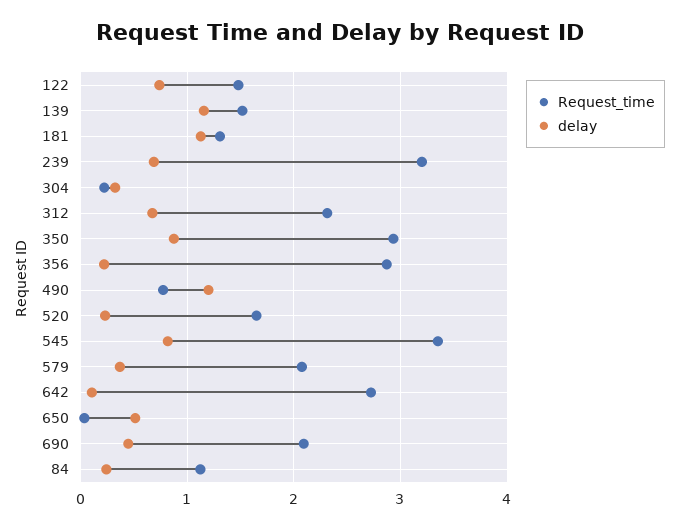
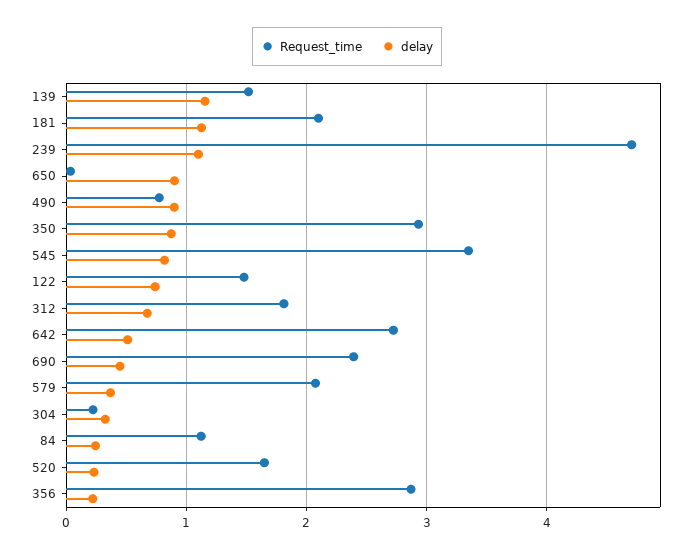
  {
    "Request_time": {
      "122": 1.5,
      "139": 1.5,
-     "181": 1.3,
+     "181": 2.1,
-     "239": 3.2,
+     "239": 4.7,
      "304": 0.2,
-     "312": 2.3,
+     "312": 1.8,
      "350": 2.9,
      "356": 2.9,
      "490": 0.8,
      "520": 1.7,
      "545": 3.4,
      "579": 2.1,
      "642": 2.7,
      "650": 0,
-     "690": 2.1,
+     "690": 2.4,
      "84": 1.1
    },
    "delay": {
      "122": 0.7,
      "139": 1.2,
      "181": 1.1,
-     "239": 0.7,
+     "239": 1.1,
      "304": 0.3,
      "312": 0.7,
      "350": 0.9,
      "356": 0.2,
-     "490": 1.2,
+     "490": 0.9,
      "520": 0.2,
      "545": 0.8,
      "579": 0.4,
-     "642": 0.1,
+     "642": 0.5,
-     "650": 0.5,
+     "650": 0.9,
      "690": 0.4,
      "84": 0.2
    }
  }

